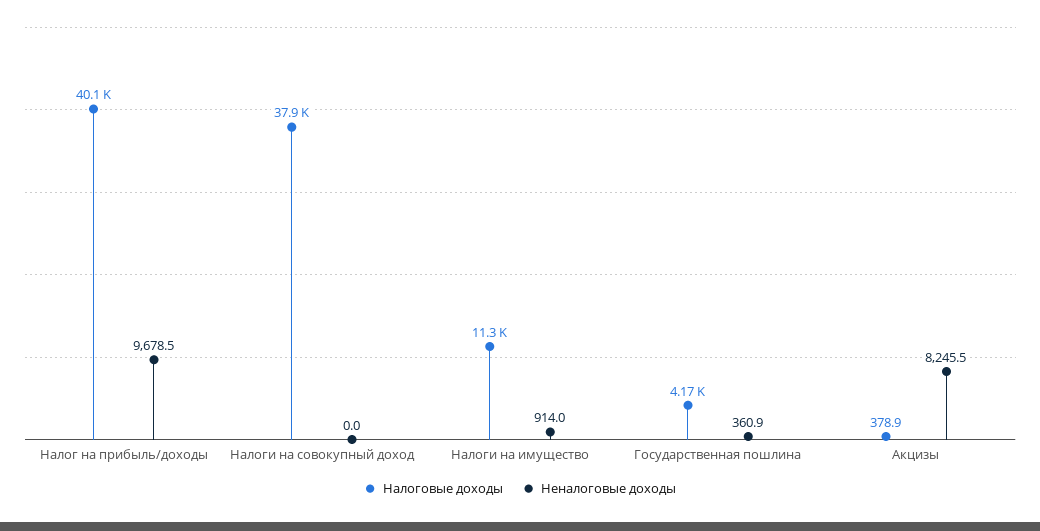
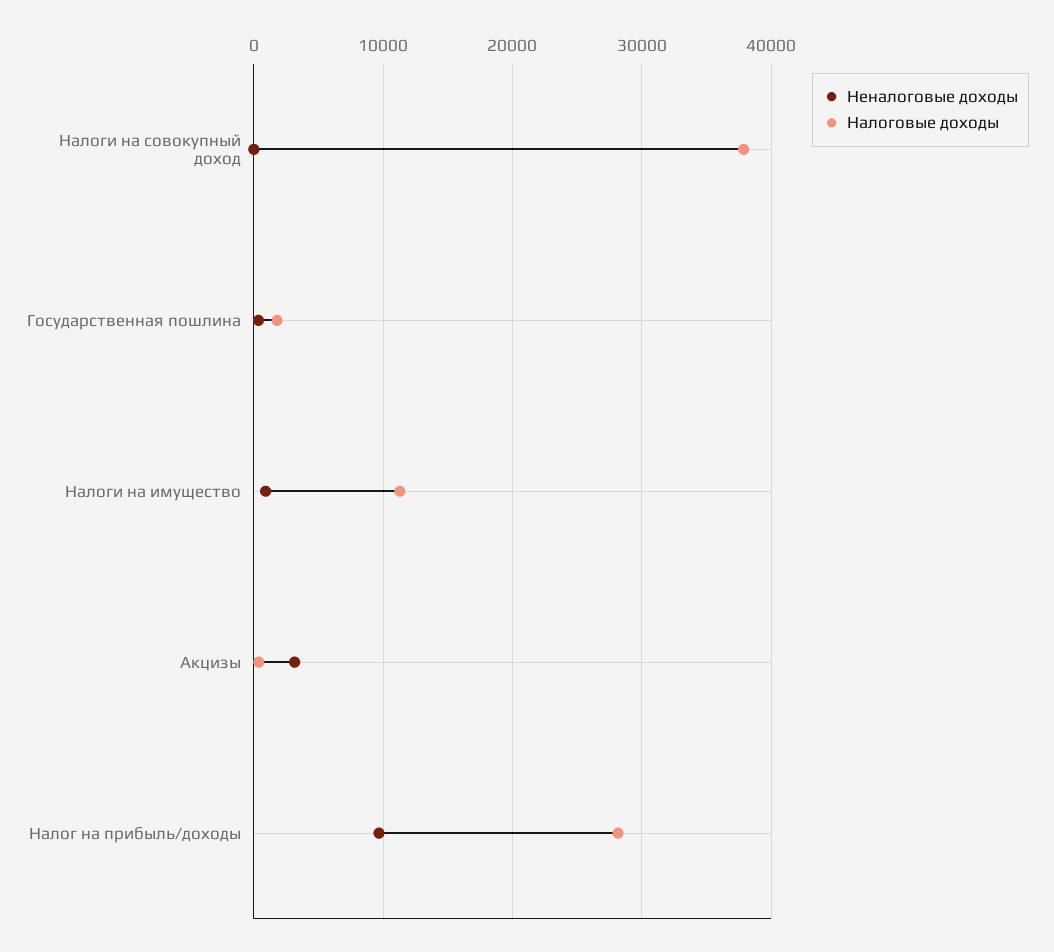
  {
    "Налоговые доходы": {
-     "Налог на прибыль/доходы": 40100,
+     "Налог на прибыль/доходы": 28000,
      "Налоги на совокупный доход": 37900,
      "Налоги на имущество": 11300,
-     "Государственная пошлина": 4170,
+     "Государственная пошлина": 2000,
      "Акцизы": 378.9
    },
    "Неналоговые доходы": {
      "Налог на прибыль/доходы": 9678.5,
      "Налоги на совокупный доход": 0,
      "Налоги на имущество": 914,
      "Государственная пошлина": 360.9,
-     "Акцизы": 8245.5
+     "Акцизы": 3000
    }
  }

